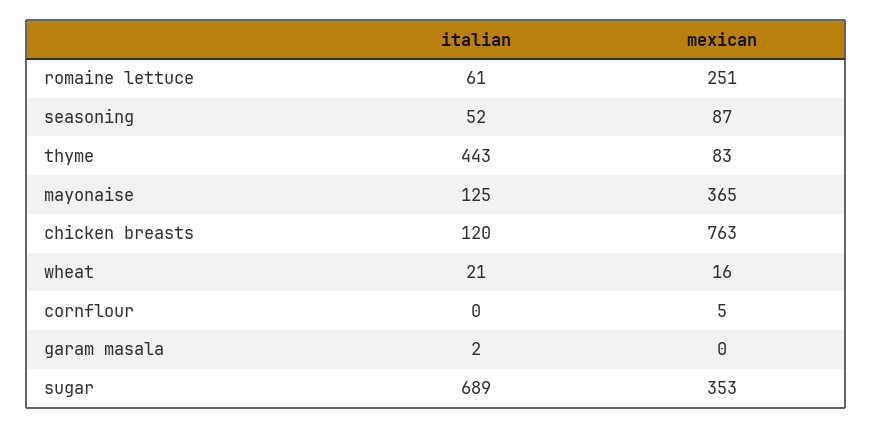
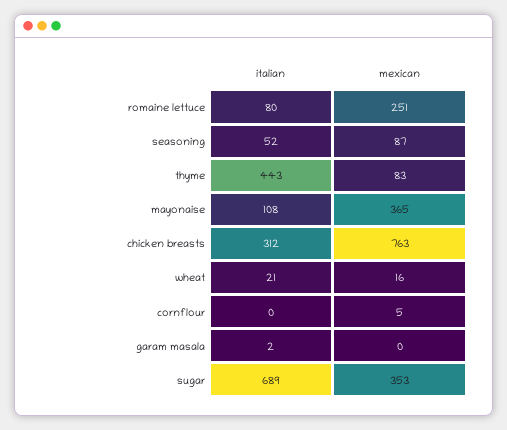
  {
    "italian": {
-     "romaine lettuce": 61,
+     "romaine lettuce": 80,
      "seasoning": 52,
      "thyme": 443,
-     "mayonaise": 125,
+     "mayonaise": 108,
-     "chicken breasts": 120,
+     "chicken breasts": 312,
      "wheat": 21,
      "cornflour": 0,
      "garam masala": 2,
      "sugar": 689
    },
    "mexican": {
      "romaine lettuce": 251,
      "seasoning": 87,
      "thyme": 83,
      "mayonaise": 365,
      "chicken breasts": 763,
      "wheat": 16,
      "cornflour": 5,
      "garam masala": 0,
      "sugar": 353
    }
  }

